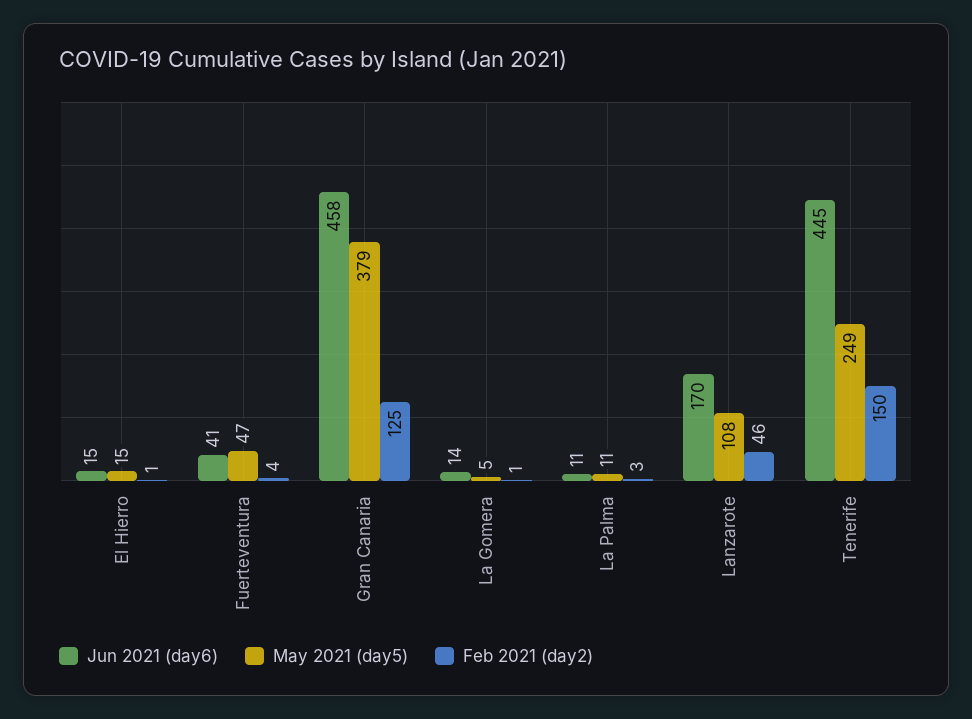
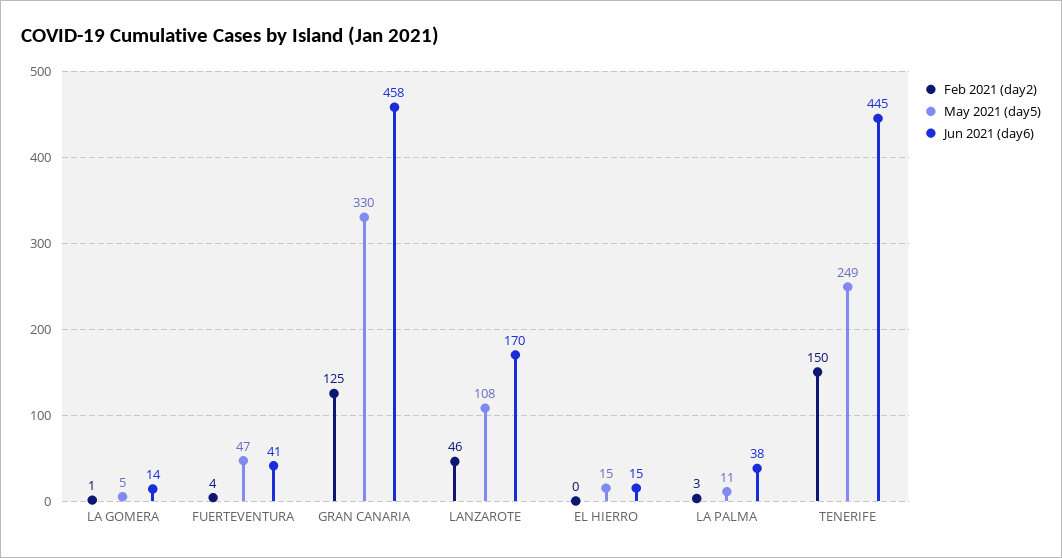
  {
    "Jun 2021 (day6)": {
      "El Hierro": 15,
      "Fuerteventura": 41,
      "Gran Canaria": 458,
      "La Gomera": 14,
-     "La Palma": 11,
+     "La Palma": 38,
      "Lanzarote": 170,
      "Tenerife": 445
    },
    "May 2021 (day5)": {
      "El Hierro": 15,
      "Fuerteventura": 47,
-     "Gran Canaria": 379,
+     "Gran Canaria": 330,
      "La Gomera": 5,
      "La Palma": 11,
      "Lanzarote": 108,
      "Tenerife": 249
    },
    "Feb 2021 (day2)": {
-     "El Hierro": 1,
+     "El Hierro": 0,
      "Fuerteventura": 4,
      "Gran Canaria": 125,
      "La Gomera": 1,
      "La Palma": 3,
      "Lanzarote": 46,
      "Tenerife": 150
    }
  }

